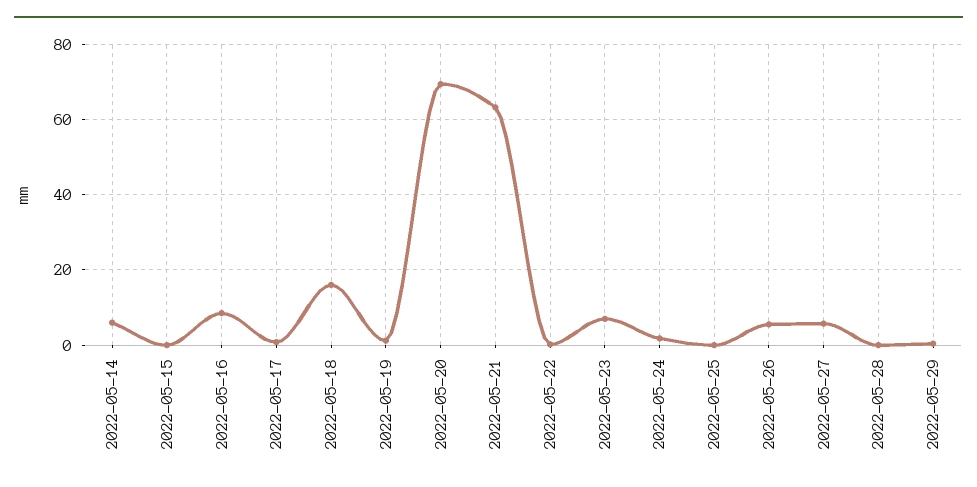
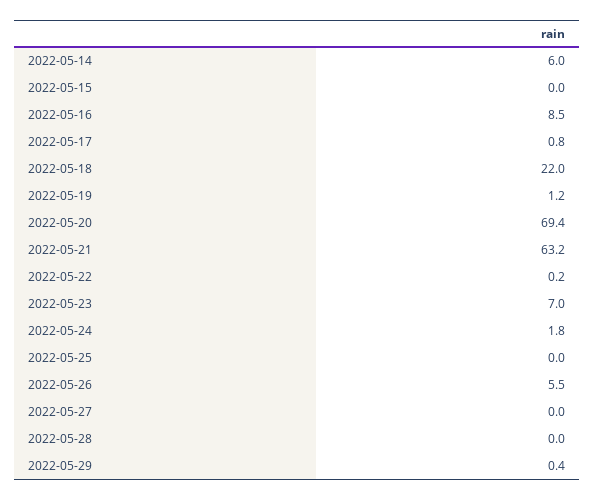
  {
    "2022-05-14": 6,
    "2022-05-15": 0,
    "2022-05-16": 8.5,
    "2022-05-17": 0.8,
-   "2022-05-18": 16,
+   "2022-05-18": 22,
    "2022-05-19": 1.2,
    "2022-05-20": 69.4,
    "2022-05-21": 63.2,
    "2022-05-22": 0.2,
    "2022-05-23": 7,
    "2022-05-24": 1.8,
    "2022-05-25": 0,
    "2022-05-26": 5.5,
-   "2022-05-27": 6,
+   "2022-05-27": 0,
    "2022-05-28": 0,
    "2022-05-29": 0.4
  }

